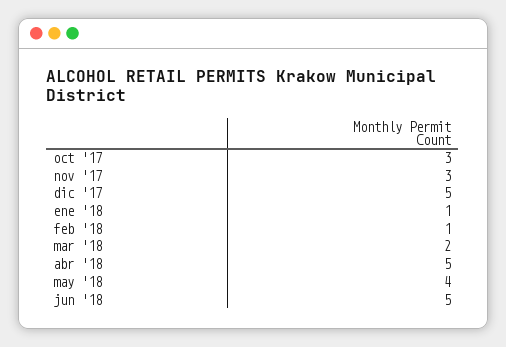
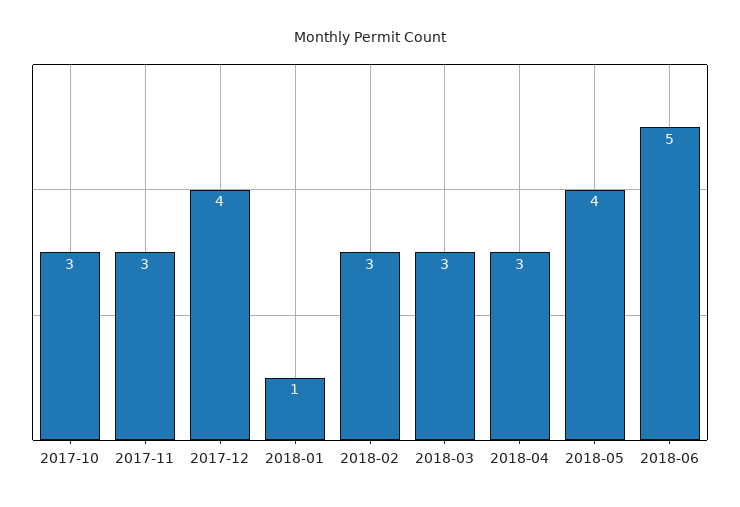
  {
    "oct '17": 3,
    "nov '17": 3,
-   "dic '17": 5,
+   "dic '17": 4,
    "ene '18": 1,
-   "feb '18": 1,
+   "feb '18": 3,
-   "mar '18": 2,
+   "mar '18": 3,
-   "abr '18": 5,
+   "abr '18": 3,
    "may '18": 4,
    "jun '18": 5
  }

